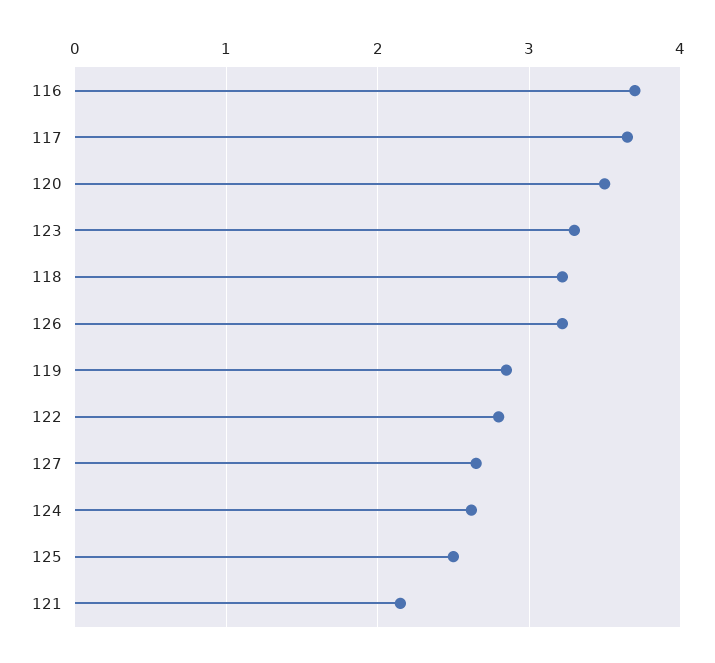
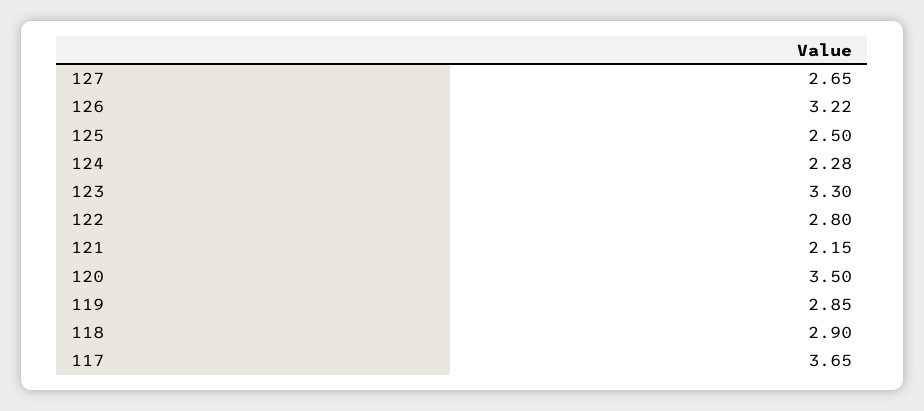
  {
-   "116": 3.7,
    "117": 3.65,
    "120": 3.5,
    "123": 3.3,
-   "118": 3.2,
+   "118": 2.9,
    "126": 3.22,
    "119": 2.85,
    "122": 2.8,
    "127": 2.65,
-   "124": 2.6,
+   "124": 2.28,
    "125": 2.5,
    "121": 2.15
  }

